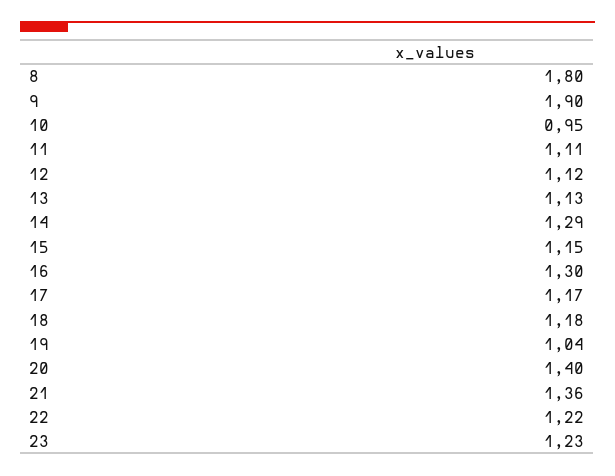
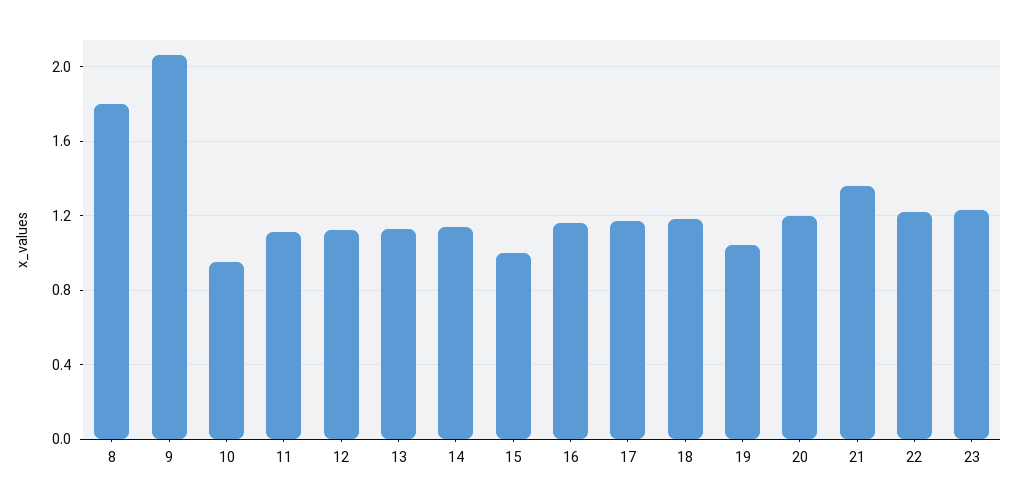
  {
    "8": 1.8,
-   "9": 1.9,
+   "9": 2.05,
    "10": 0.95,
    "11": 1.11,
    "12": 1.12,
    "13": 1.13,
-   "14": 1.29,
+   "14": 1.15,
-   "15": 1.15,
+   "15": 1,
-   "16": 1.3,
+   "16": 1.15,
    "17": 1.17,
    "18": 1.18,
    "19": 1.04,
-   "20": 1.4,
+   "20": 1.2,
    "21": 1.36,
    "22": 1.22,
    "23": 1.23
  }

